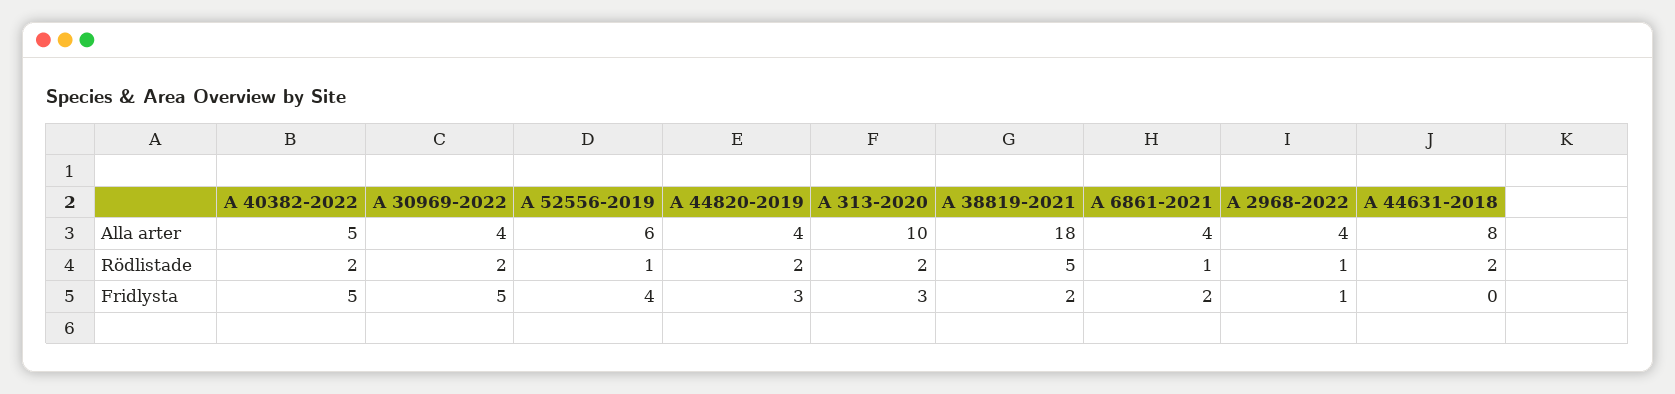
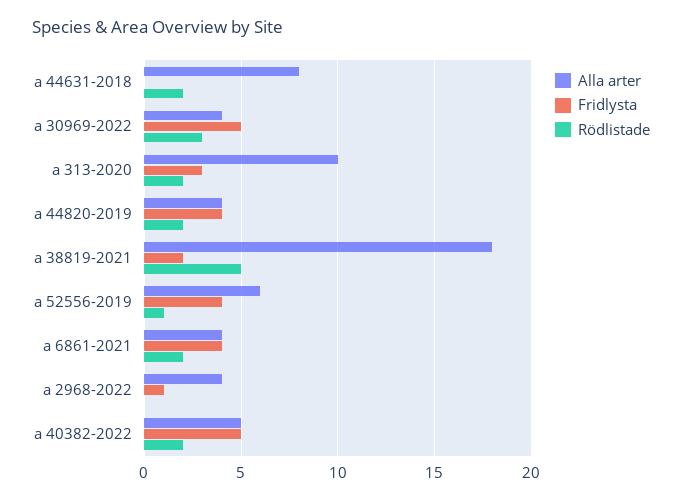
  {
    "Alla arter": {
      "A 40382-2022": 5,
      "A 30969-2022": 4,
      "A 52556-2019": 6,
      "A 44820-2019": 4,
      "A 313-2020": 10,
      "A 38819-2021": 18,
      "A 6861-2021": 4,
      "A 2968-2022": 4,
      "A 44631-2018": 8
    },
    "Rödlistade": {
      "A 40382-2022": 2,
-     "A 30969-2022": 2,
+     "A 30969-2022": 3,
      "A 52556-2019": 1,
      "A 44820-2019": 2,
      "A 313-2020": 2,
      "A 38819-2021": 5,
-     "A 6861-2021": 1,
+     "A 6861-2021": 2,
-     "A 2968-2022": 1,
+     "A 2968-2022": 0,
      "A 44631-2018": 2
    },
    "Fridlysta": {
      "A 40382-2022": 5,
      "A 30969-2022": 5,
      "A 52556-2019": 4,
-     "A 44820-2019": 3,
+     "A 44820-2019": 4,
      "A 313-2020": 3,
      "A 38819-2021": 2,
-     "A 6861-2021": 2,
+     "A 6861-2021": 4,
      "A 2968-2022": 1,
      "A 44631-2018": 0
    }
  }

